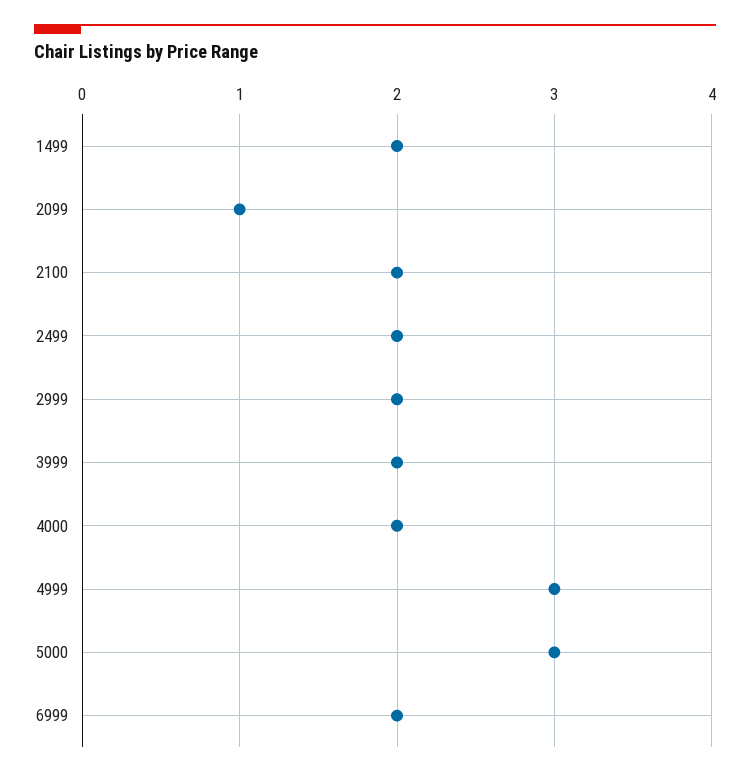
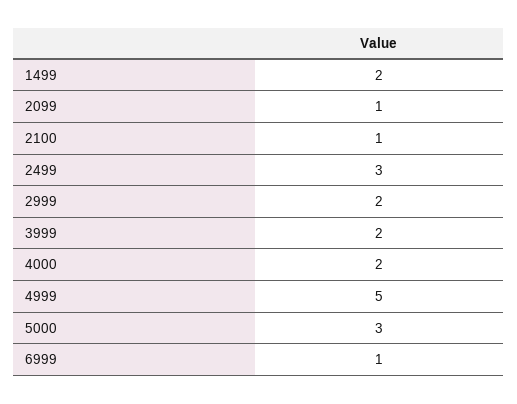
  {
    "1499": 2,
    "2099": 1,
-   "2100": 2,
+   "2100": 1,
-   "2499": 2,
+   "2499": 3,
    "2999": 2,
    "3999": 2,
    "4000": 2,
-   "4999": 3,
+   "4999": 5,
    "5000": 3,
-   "6999": 2
+   "6999": 1
  }

